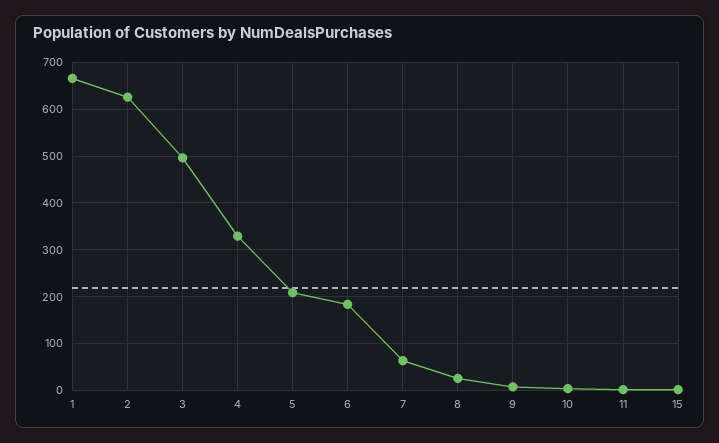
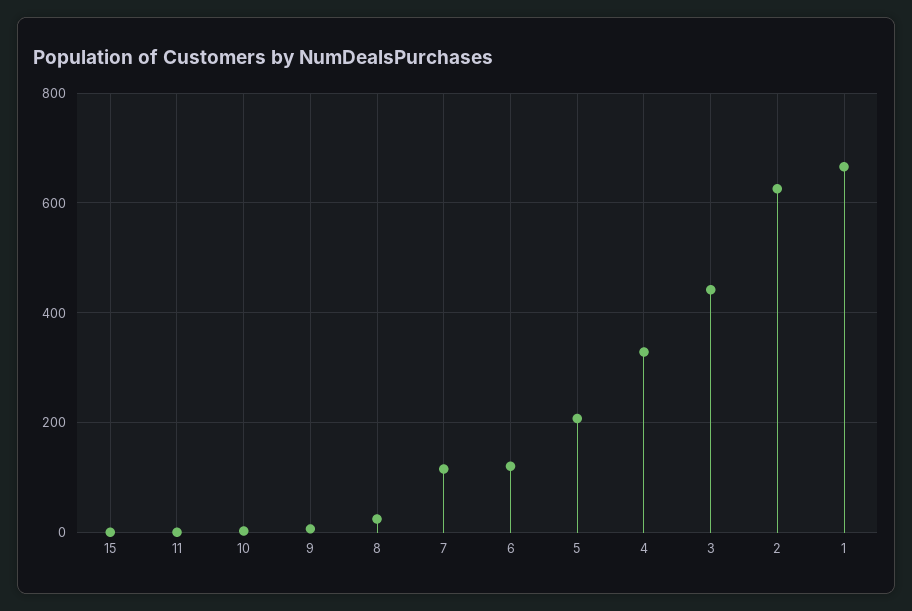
  {
    "1": 660,
    "2": 620,
-   "3": 500,
+   "3": 440,
    "4": 320,
    "5": 200,
-   "6": 180,
+   "6": 120,
-   "7": 60,
+   "7": 120,
    "8": 20,
    "9": 0,
    "10": 0,
    "11": 0,
    "15": 0
  }

